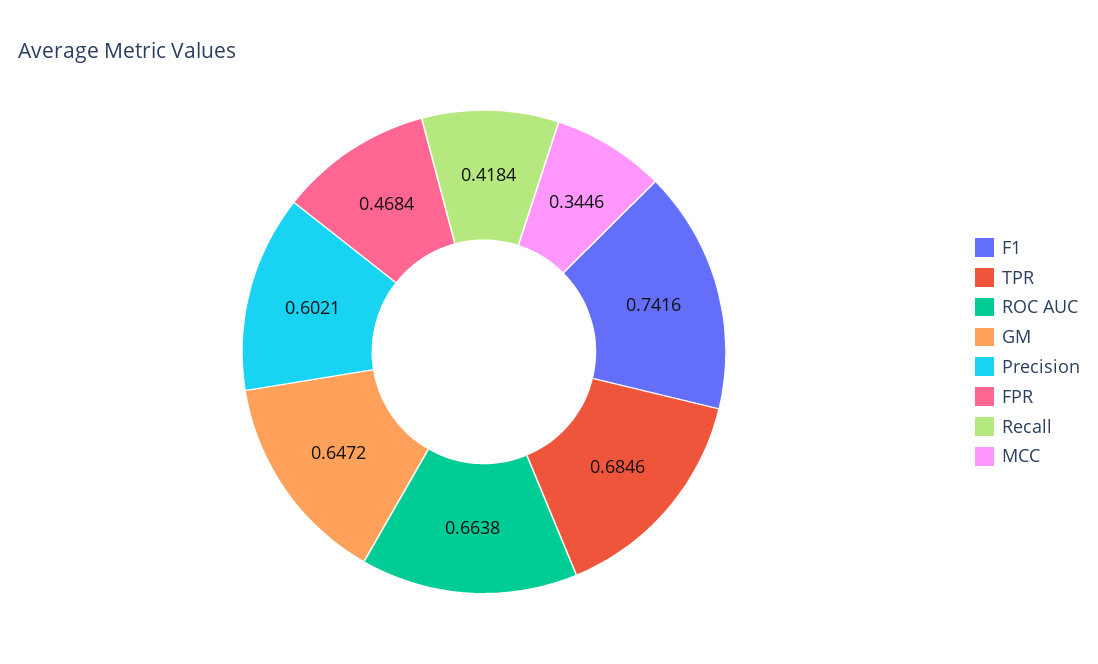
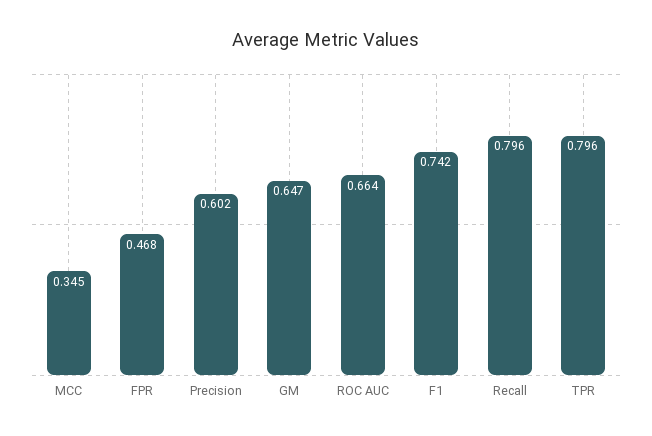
  {
    "F1": 0.7416,
-   "TPR": 0.6846,
+   "TPR": 0.796,
    "ROC AUC": 0.6638,
    "GM": 0.6472,
    "Precision": 0.6021,
    "FPR": 0.4684,
-   "Recall": 0.4184,
+   "Recall": 0.796,
    "MCC": 0.3446
  }

